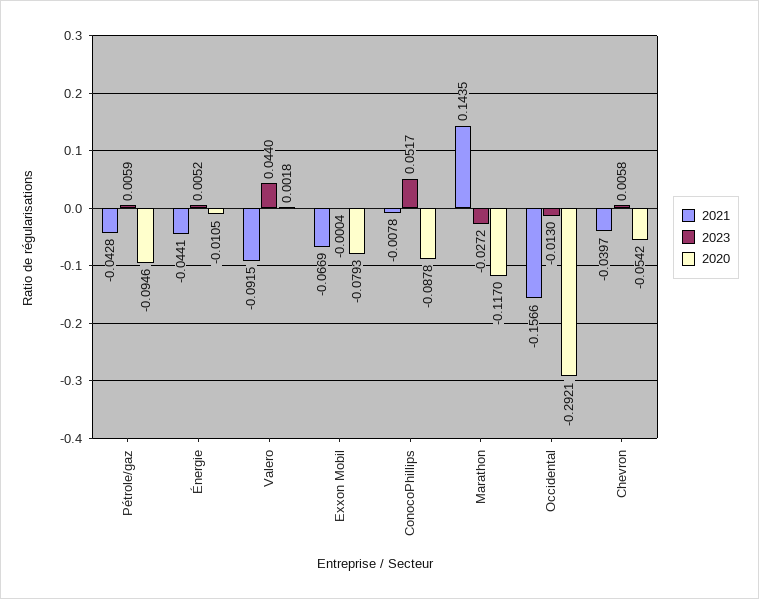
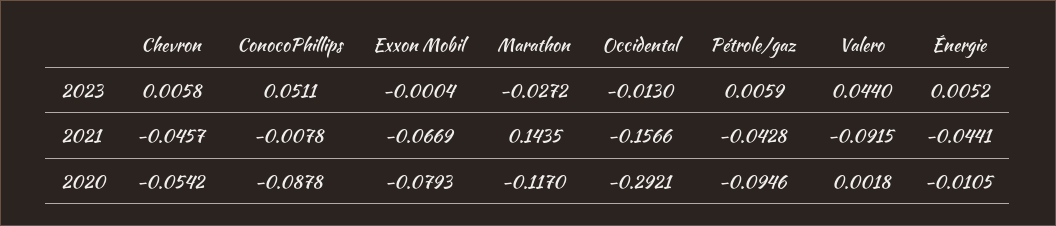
  {
    "2021": {
      "Pétrole/gaz": -0.0428,
      "Énergie": -0.0441,
      "Valero": -0.0915,
      "Exxon Mobil": -0.0669,
      "ConocoPhillips": -0.0078,
      "Marathon": 0.1435,
      "Occidental": -0.1566,
-     "Chevron": -0.0397
+     "Chevron": -0.0457
    },
    "2023": {
      "Pétrole/gaz": 0.0059,
      "Énergie": 0.0052,
      "Valero": 0.044,
      "Exxon Mobil": -0.0004,
-     "ConocoPhillips": 0.0517,
+     "ConocoPhillips": 0.0511,
      "Marathon": -0.0272,
      "Occidental": -0.013,
      "Chevron": 0.0058
    },
    "2020": {
      "Pétrole/gaz": -0.0946,
      "Énergie": -0.0105,
      "Valero": 0.0018,
      "Exxon Mobil": -0.0793,
      "ConocoPhillips": -0.0878,
      "Marathon": -0.117,
      "Occidental": -0.2921,
      "Chevron": -0.0542
    }
  }

